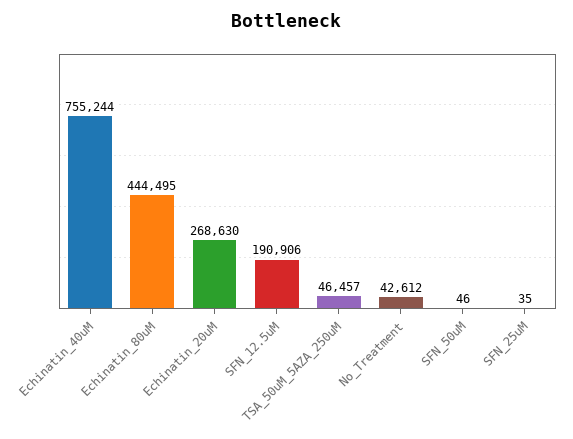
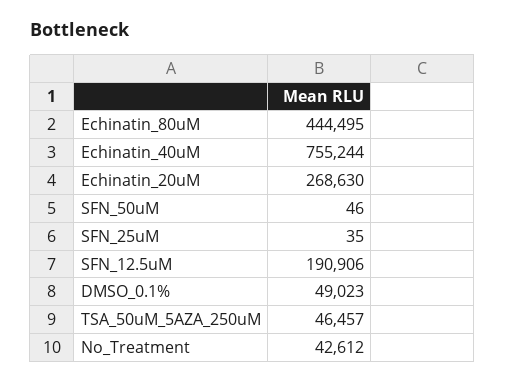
  {
    "Echinatin_40uM": 755244,
    "Echinatin_80uM": 444495,
    "Echinatin_20uM": 268630,
    "SFN_12.5uM": 190906,
    "TSA_50uM_5AZA_250uM": 46457,
    "No_Treatment": 42612,
    "SFN_50uM": 46,
-   "SFN_25uM": 35
+   "SFN_25uM": 35,
+   "DMSO_0.1%": 49023
  }

